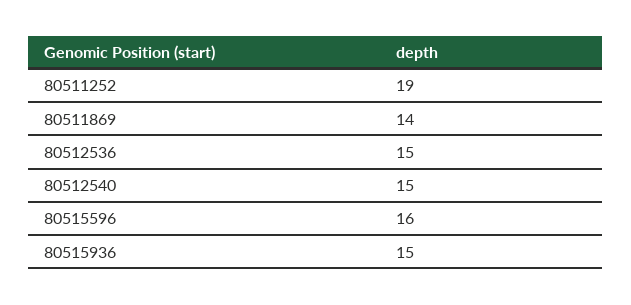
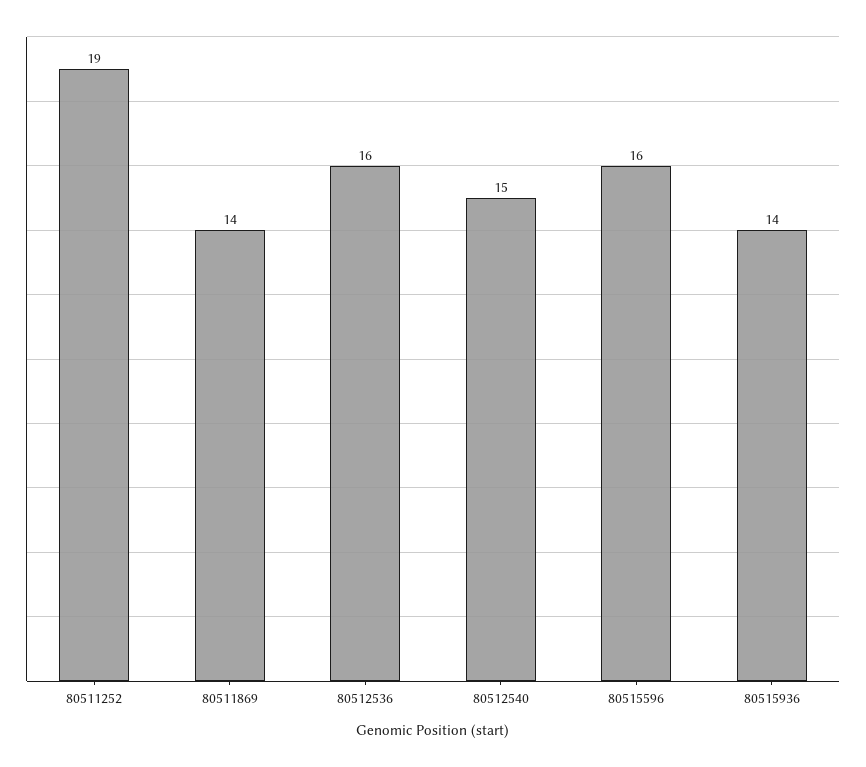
  {
    "80511252": 19,
    "80511869": 14,
-   "80512536": 15,
+   "80512536": 16,
    "80512540": 15,
    "80515596": 16,
-   "80515936": 15
+   "80515936": 14
  }

